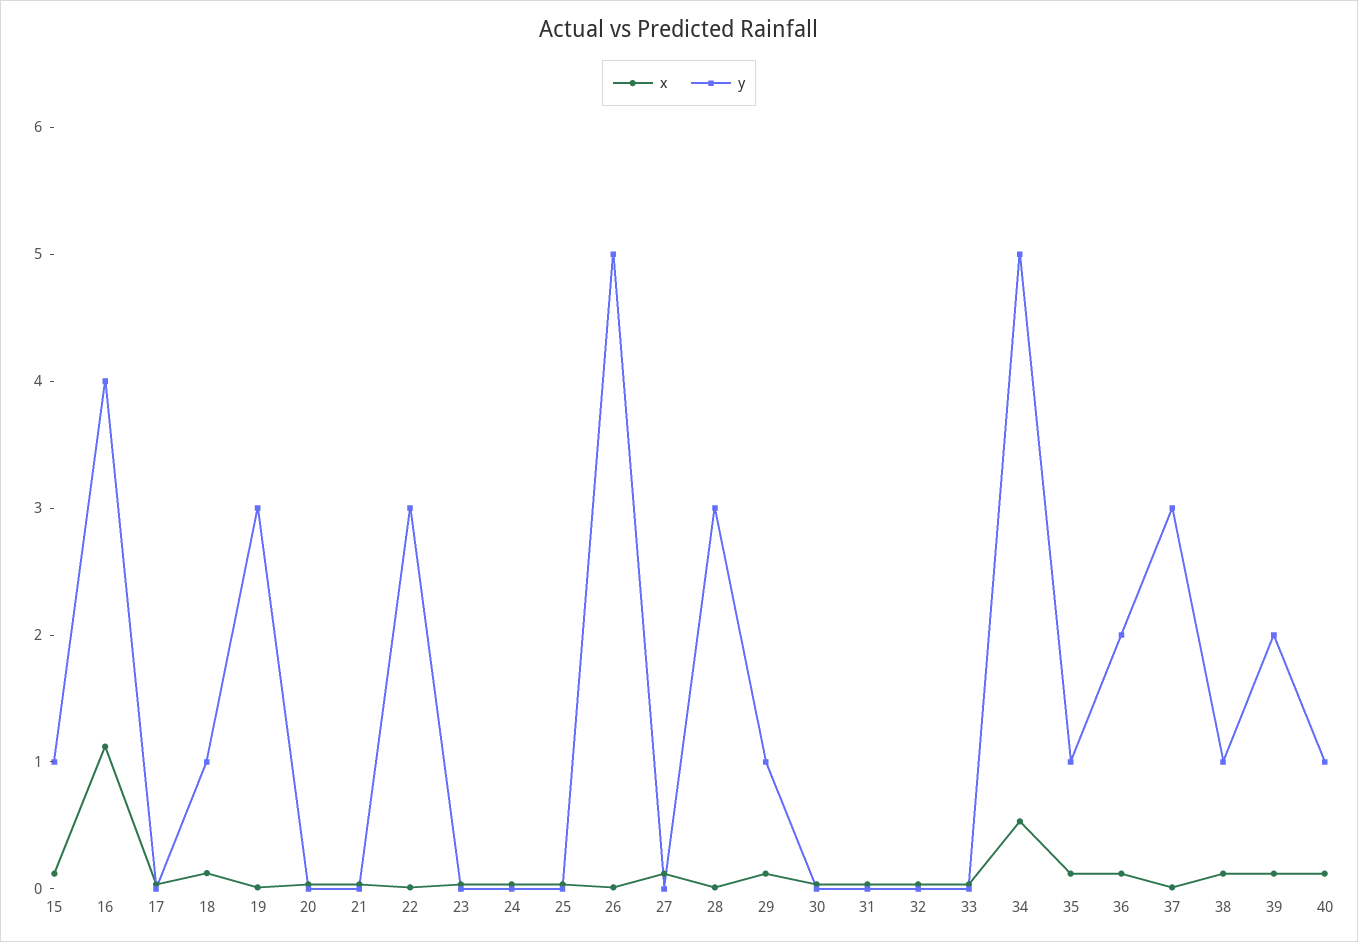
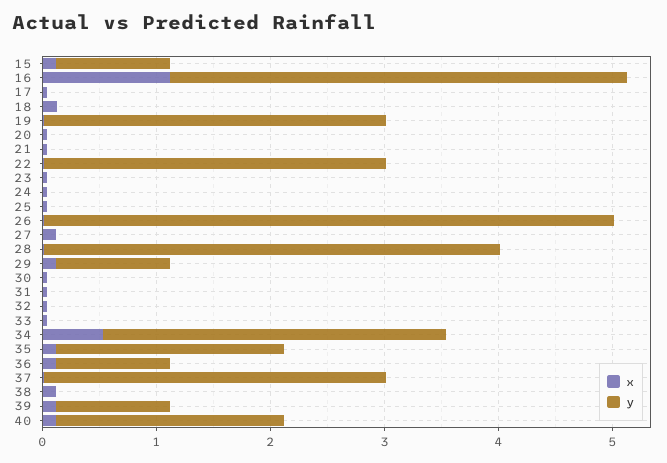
  {
    "x": {
      "15": 0.2,
      "16": 1.2,
      "17": 0,
      "18": 0.2,
      "19": 0,
      "20": 0,
      "21": 0,
      "22": 0,
      "23": 0,
      "24": 0,
      "25": 0,
      "26": 0,
      "27": 0.2,
      "28": 0,
      "29": 0.2,
      "30": 0,
      "31": 0,
      "32": 0,
      "33": 0,
      "34": 0.6,
      "35": 0.2,
      "36": 0.2,
      "37": 0,
      "38": 0.2,
      "39": 0.2,
      "40": 0.2
    },
    "y": {
      "15": 1,
      "16": 4,
      "17": 0,
-     "18": 1,
+     "18": 0,
      "19": 3,
      "20": 0,
      "21": 0,
      "22": 3,
      "23": 0,
      "24": 0,
      "25": 0,
      "26": 5,
      "27": 0,
-     "28": 3,
+     "28": 4,
      "29": 1,
      "30": 0,
      "31": 0,
      "32": 0,
      "33": 0,
-     "34": 5,
+     "34": 3,
-     "35": 1,
+     "35": 2,
-     "36": 2,
+     "36": 1,
      "37": 3,
-     "38": 1,
+     "38": 0,
-     "39": 2,
+     "39": 1,
-     "40": 1
+     "40": 2
    }
  }

